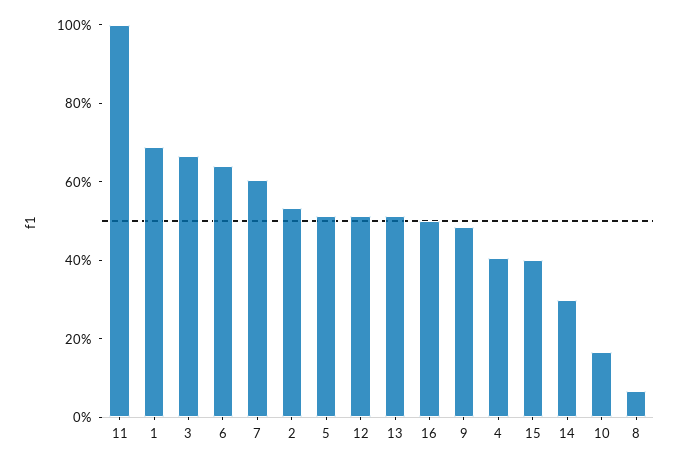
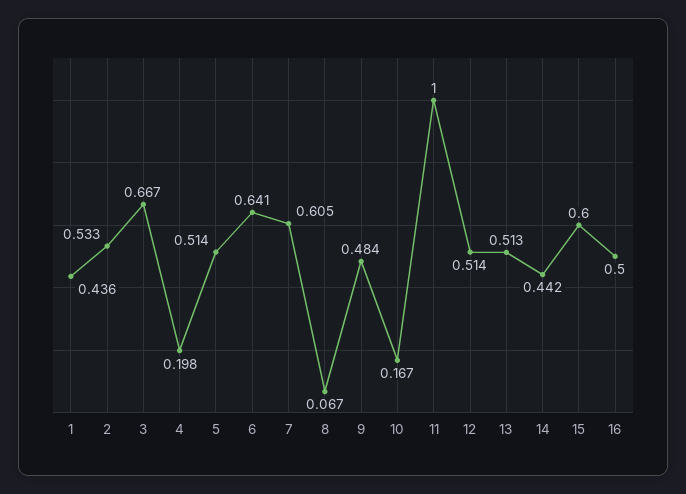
  {
    "11": 1,
-   "1": 0.7,
+   "1": 0.436,
    "3": 0.667,
    "6": 0.641,
    "7": 0.605,
    "2": 0.533,
    "5": 0.514,
    "12": 0.514,
    "13": 0.513,
    "16": 0.5,
    "9": 0.484,
-   "4": 0.4,
+   "4": 0.198,
-   "15": 0.4,
+   "15": 0.6,
-   "14": 0.3,
+   "14": 0.442,
    "10": 0.167,
    "8": 0.067
  }

